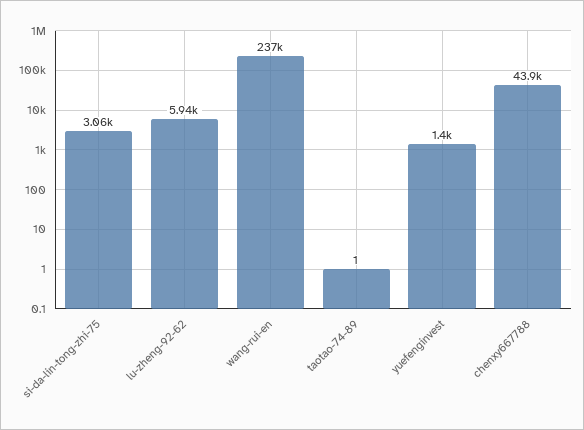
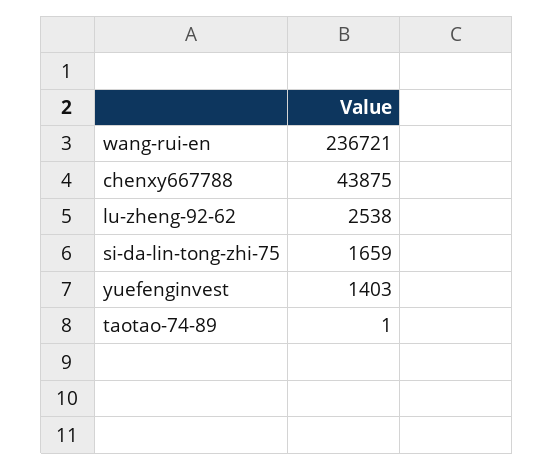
  {
-   "si-da-lin-tong-zhi-75": 3060,
+   "si-da-lin-tong-zhi-75": 1659,
-   "lu-zheng-92-62": 5940,
+   "lu-zheng-92-62": 2538,
    "wang-rui-en": 236721,
    "taotao-74-89": 1,
    "yuefenginvest": 1403,
    "chenxy667788": 43875
  }

